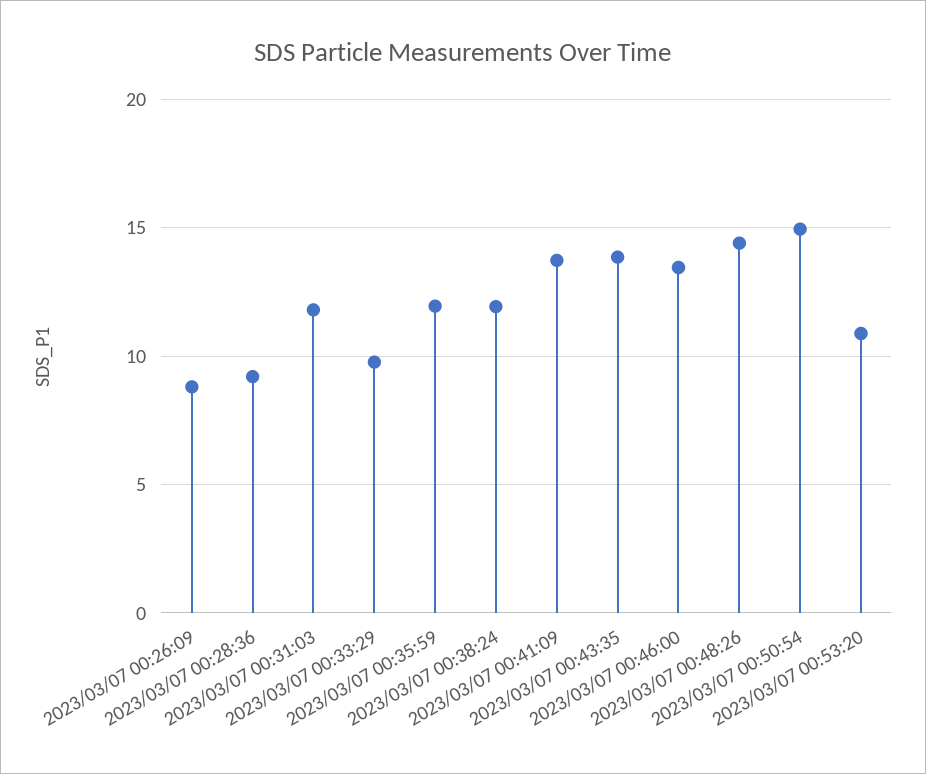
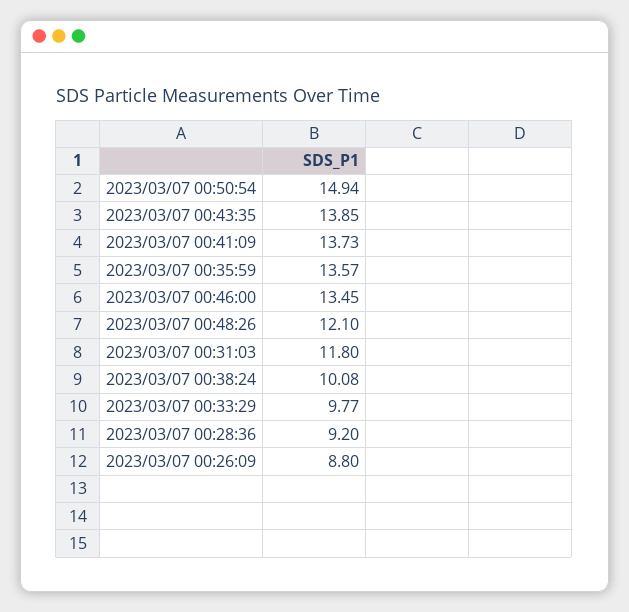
  {
    "2023/03/07 00:26:09": 8.8,
    "2023/03/07 00:28:36": 9.2,
    "2023/03/07 00:31:03": 11.8,
    "2023/03/07 00:33:29": 9.77,
-   "2023/03/07 00:35:59": 12,
+   "2023/03/07 00:35:59": 13.57,
-   "2023/03/07 00:38:24": 12,
+   "2023/03/07 00:38:24": 10.08,
    "2023/03/07 00:41:09": 13.73,
    "2023/03/07 00:43:35": 13.85,
    "2023/03/07 00:46:00": 13.45,
-   "2023/03/07 00:48:26": 14.5,
+   "2023/03/07 00:48:26": 12.1,
-   "2023/03/07 00:50:54": 14.94,
+   "2023/03/07 00:50:54": 14.94
-   "2023/03/07 00:53:20": 11
  }

